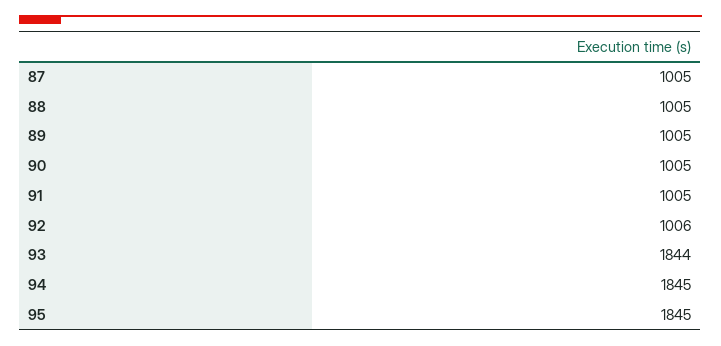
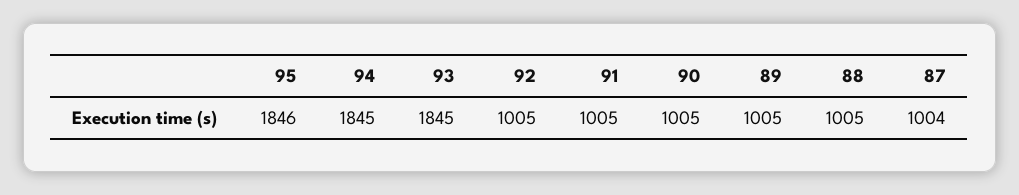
  {
-   "87": 1005,
+   "87": 1004,
    "88": 1005,
    "89": 1005,
    "90": 1005,
    "91": 1005,
-   "92": 1006,
+   "92": 1005,
-   "93": 1844,
+   "93": 1845,
    "94": 1845,
-   "95": 1845
+   "95": 1846
  }

